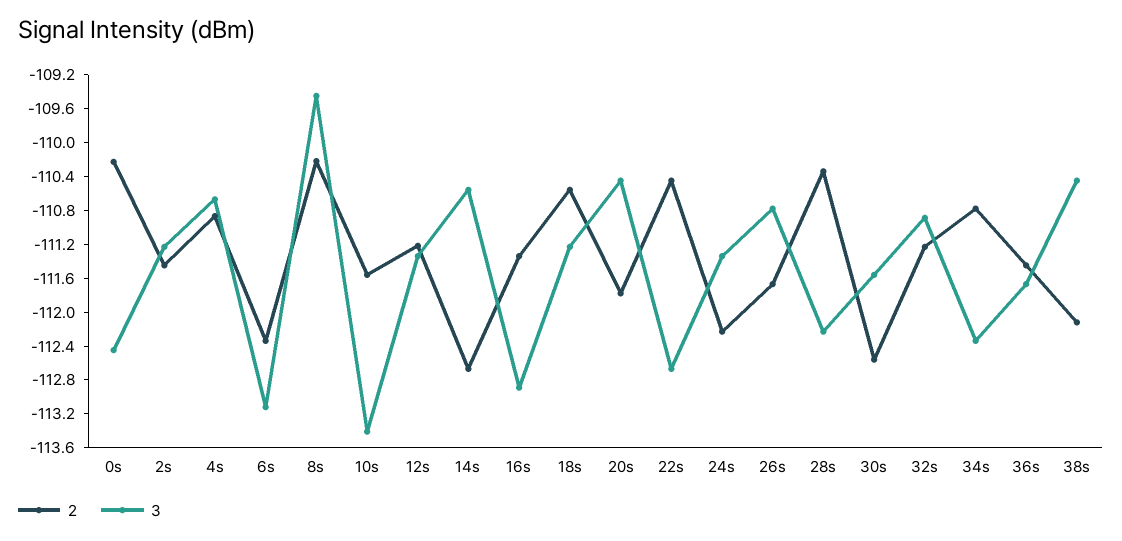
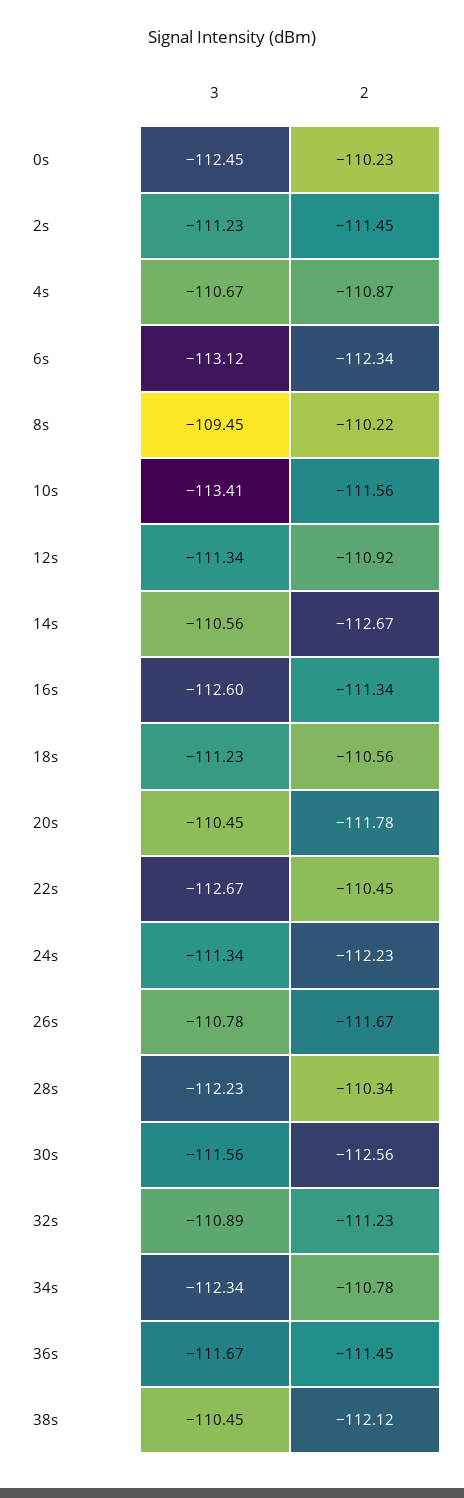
  {
    "2": {
      "0s": -110.23,
      "2s": -111.45,
      "4s": -110.87,
      "6s": -112.34,
      "8s": -110.22,
      "10s": -111.56,
-     "12s": -111.2,
+     "12s": -110.92,
      "14s": -112.67,
      "16s": -111.34,
      "18s": -110.56,
      "20s": -111.78,
      "22s": -110.45,
      "24s": -112.23,
      "26s": -111.67,
      "28s": -110.34,
      "30s": -112.56,
      "32s": -111.23,
      "34s": -110.78,
      "36s": -111.45,
      "38s": -112.12
    },
    "3": {
      "0s": -112.45,
      "2s": -111.23,
      "4s": -110.67,
      "6s": -113.12,
      "8s": -109.45,
      "10s": -113.41,
      "12s": -111.34,
      "14s": -110.56,
-     "16s": -112.9,
+     "16s": -112.6,
      "18s": -111.23,
      "20s": -110.45,
      "22s": -112.67,
      "24s": -111.34,
      "26s": -110.78,
      "28s": -112.23,
      "30s": -111.56,
      "32s": -110.89,
      "34s": -112.34,
      "36s": -111.67,
      "38s": -110.45
    }
  }

